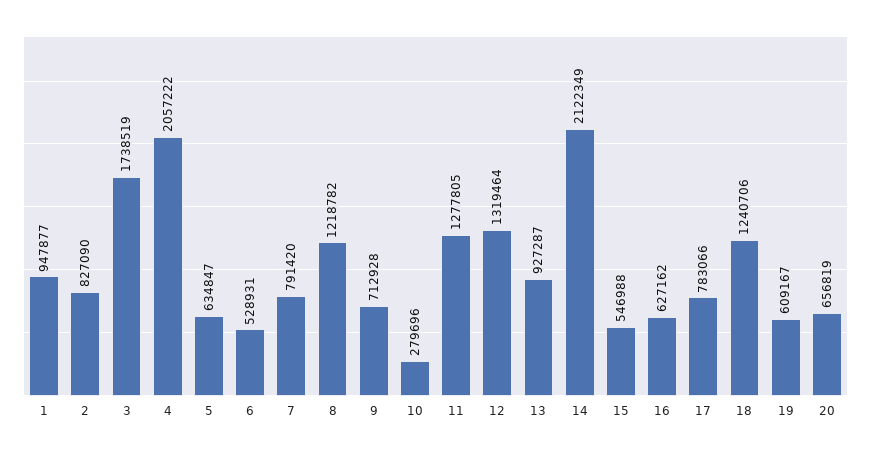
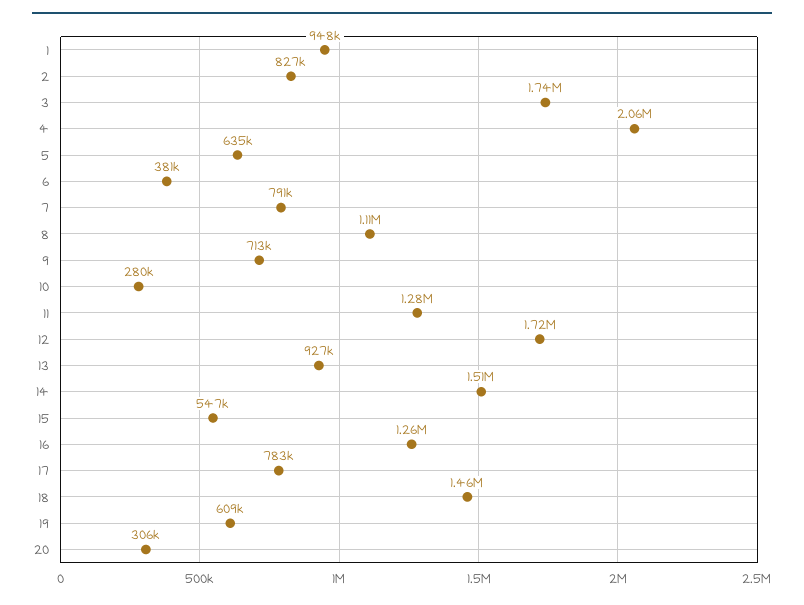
  {
    "1": 947877,
    "2": 827090,
    "3": 1738519,
    "4": 2057222,
    "5": 634847,
-   "6": 528931,
+   "6": 381000,
    "7": 791420,
-   "8": 1218782,
+   "8": 1110000,
    "9": 712928,
    "10": 279696,
    "11": 1277805,
-   "12": 1319464,
+   "12": 1720000,
    "13": 927287,
-   "14": 2122349,
+   "14": 1510000,
    "15": 546988,
-   "16": 627162,
+   "16": 1260000,
    "17": 783066,
-   "18": 1240706,
+   "18": 1460000,
    "19": 609167,
-   "20": 656819
+   "20": 306000
  }

